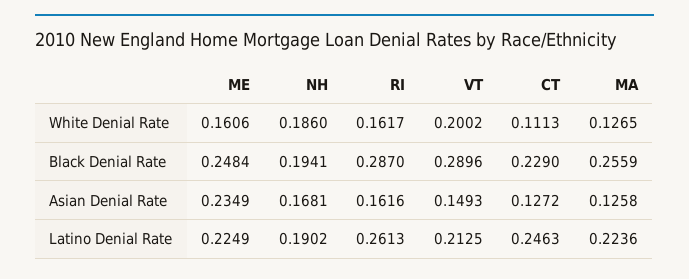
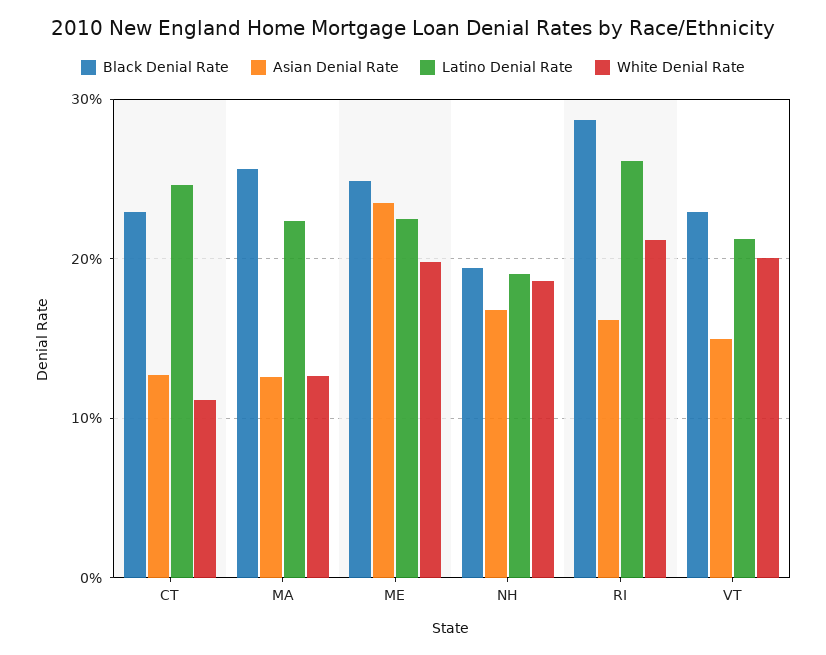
  {
    "White Denial Rate": {
-     "ME": 0.1606,
+     "ME": 0.2,
      "NH": 0.186,
-     "RI": 0.1617,
+     "RI": 0.21,
      "VT": 0.2002,
      "CT": 0.1113,
      "MA": 0.1265
    },
    "Black Denial Rate": {
      "ME": 0.2484,
      "NH": 0.1941,
      "RI": 0.287,
-     "VT": 0.2896,
+     "VT": 0.23,
      "CT": 0.229,
      "MA": 0.2559
    },
    "Asian Denial Rate": {
      "ME": 0.2349,
      "NH": 0.1681,
      "RI": 0.1616,
      "VT": 0.1493,
      "CT": 0.1272,
      "MA": 0.1258
    },
    "Latino Denial Rate": {
      "ME": 0.2249,
      "NH": 0.1902,
      "RI": 0.2613,
      "VT": 0.2125,
      "CT": 0.2463,
      "MA": 0.2236
    }
  }

